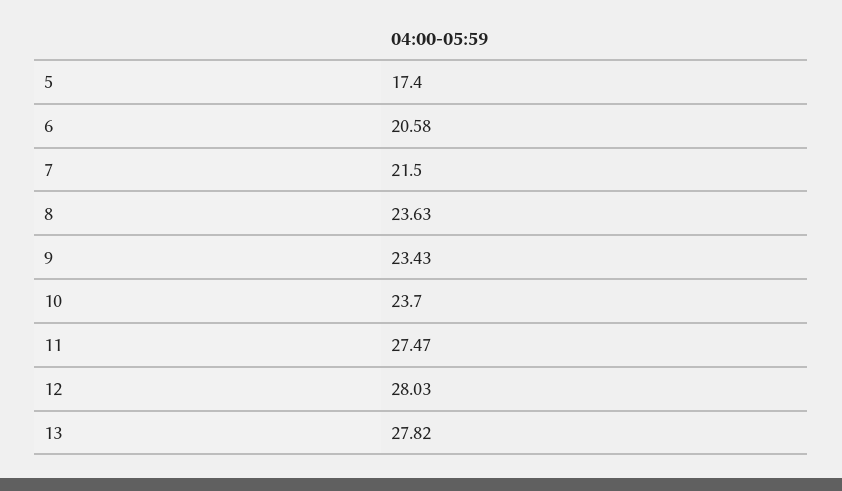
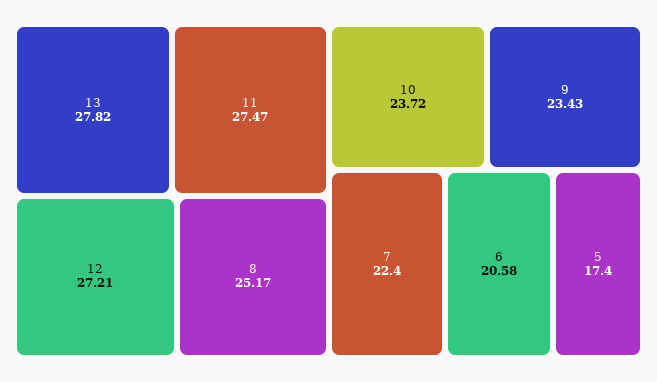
  {
    "5": 17.4,
    "6": 20.58,
-   "7": 21.5,
+   "7": 22.4,
-   "8": 23.63,
+   "8": 25.17,
    "9": 23.43,
-   "10": 23.7,
+   "10": 23.72,
    "11": 27.47,
-   "12": 28.03,
+   "12": 27.21,
    "13": 27.82
  }

